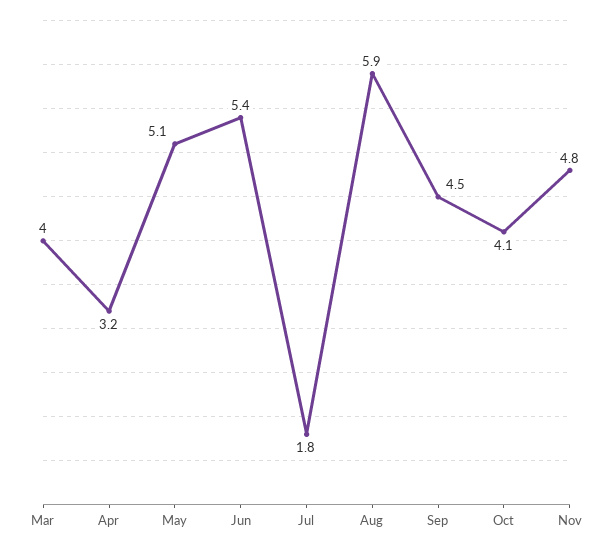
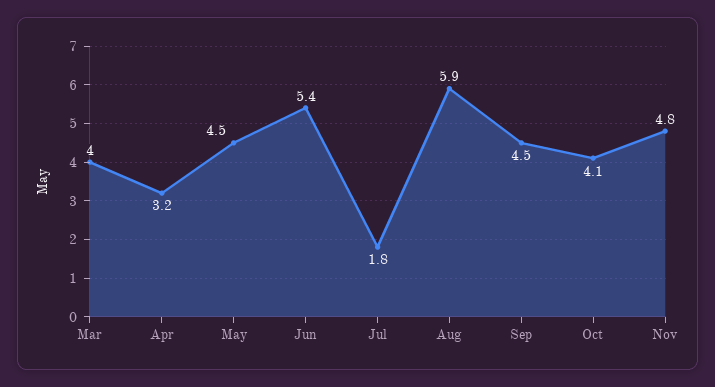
  {
    "Mar": 4,
    "Apr": 3.2,
-   "May": 5.1,
+   "May": 4.5,
    "Jun": 5.4,
    "Jul": 1.8,
    "Aug": 5.9,
    "Sep": 4.5,
    "Oct": 4.1,
    "Nov": 4.8
  }

